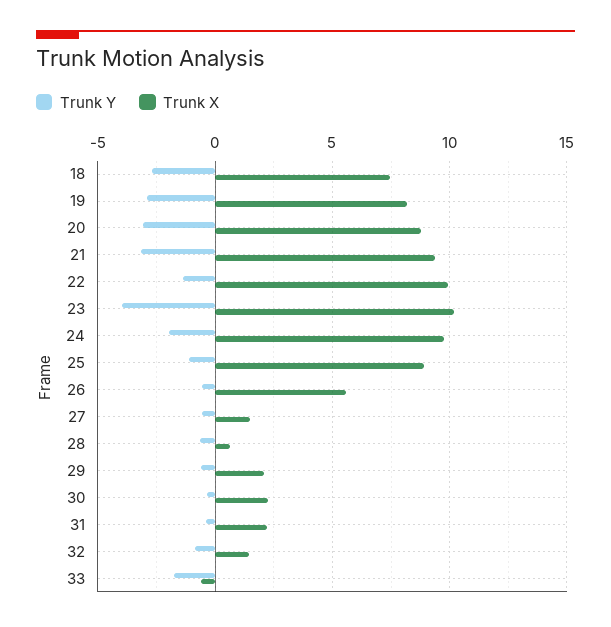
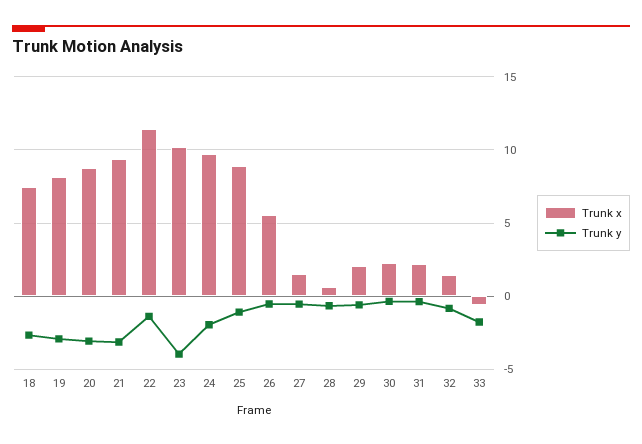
  {
    "Trunk Y": {
      "18": -2.5,
      "19": -3,
      "20": -3,
      "21": -3,
      "22": -1.5,
      "23": -4,
      "24": -2,
      "25": -1,
      "26": -0.5,
      "27": -0.5,
      "28": -0.5,
      "29": -0.5,
      "30": -0.5,
      "31": -0.5,
      "32": -1,
      "33": -2
    },
    "Trunk X": {
      "18": 7.5,
      "19": 8,
      "20": 9,
      "21": 9.5,
-     "22": 10,
+     "22": 11.5,
      "23": 10,
      "24": 9.5,
      "25": 9,
      "26": 5.5,
      "27": 1.5,
      "28": 0.5,
      "29": 2,
      "30": 2,
      "31": 2,
      "32": 1.5,
      "33": -0.5
    }
  }

